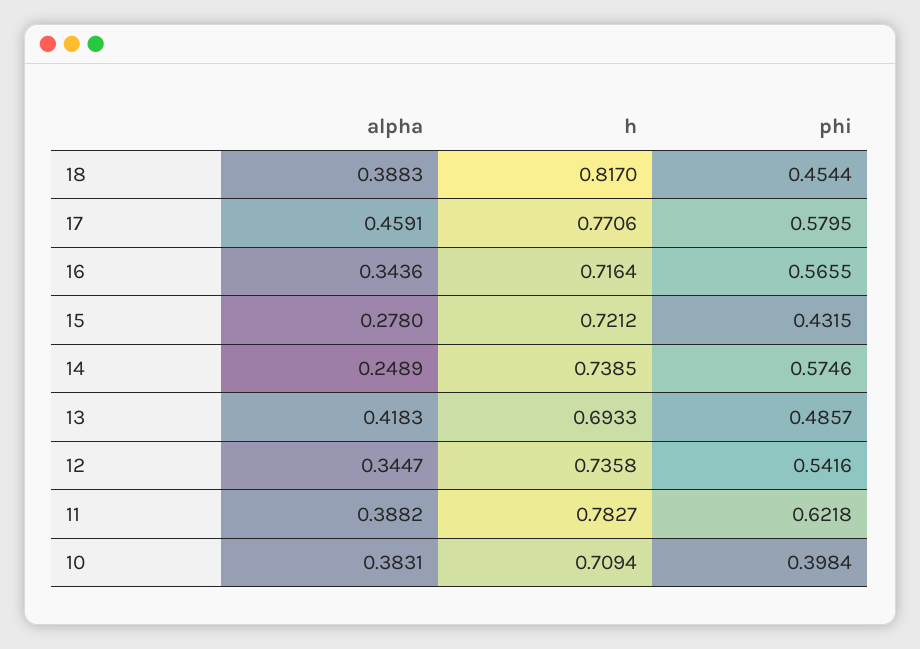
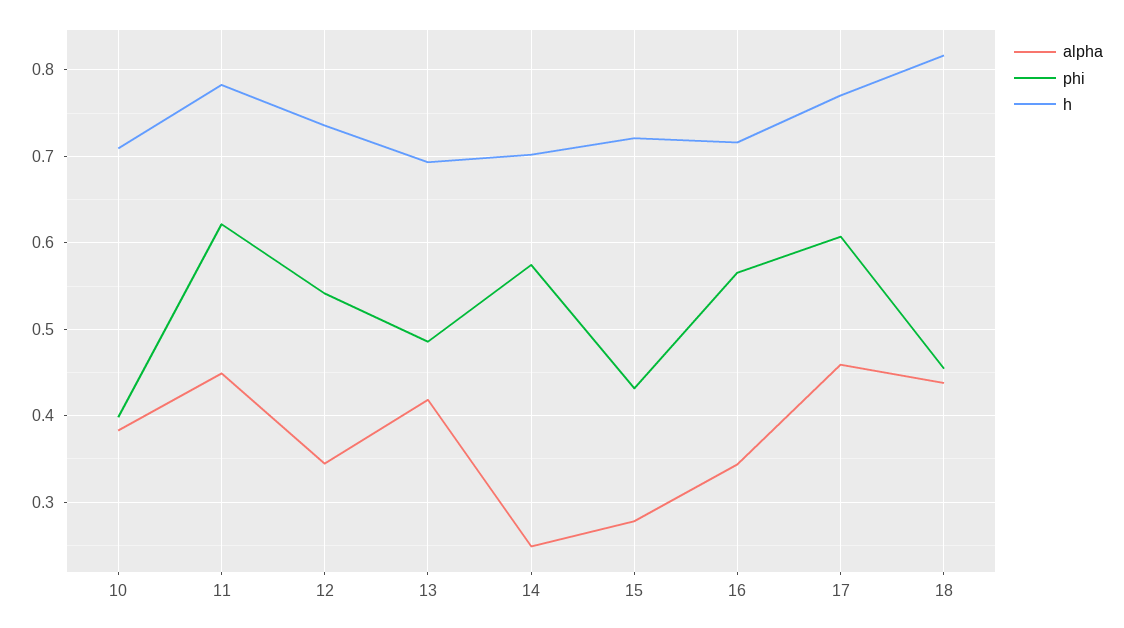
  {
    "alpha": {
-     "18": 0.3883,
+     "18": 0.44,
      "17": 0.4591,
      "16": 0.3436,
      "15": 0.278,
      "14": 0.2489,
      "13": 0.4183,
      "12": 0.3447,
-     "11": 0.3882,
+     "11": 0.45,
      "10": 0.3831
    },
    "h": {
      "18": 0.817,
      "17": 0.7706,
      "16": 0.7164,
      "15": 0.7212,
-     "14": 0.7385,
+     "14": 0.7,
      "13": 0.6933,
      "12": 0.7358,
      "11": 0.7827,
      "10": 0.7094
    },
    "phi": {
      "18": 0.4544,
-     "17": 0.5795,
+     "17": 0.61,
      "16": 0.5655,
      "15": 0.4315,
      "14": 0.5746,
      "13": 0.4857,
      "12": 0.5416,
      "11": 0.6218,
      "10": 0.3984
    }
  }

